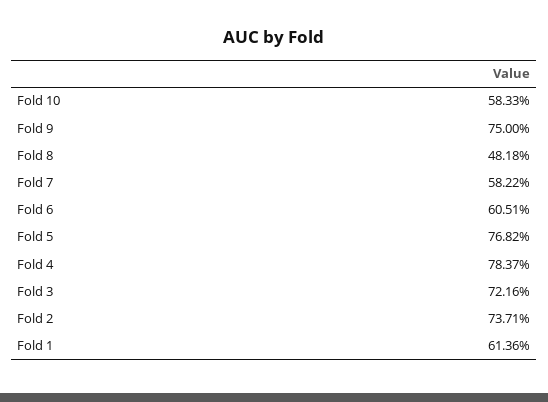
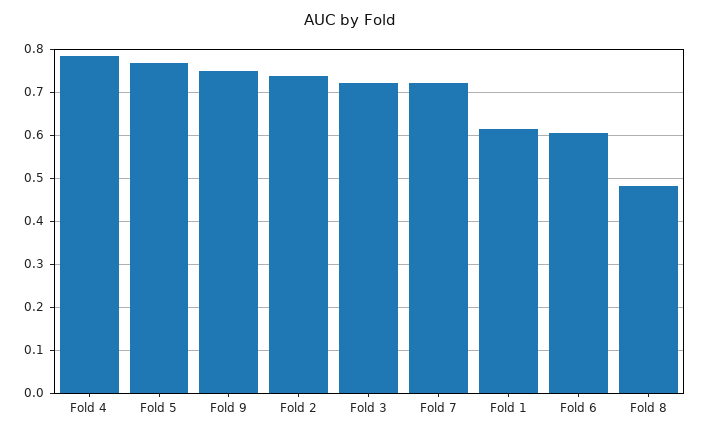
  {
-   "Fold 10": 0.5833,
    "Fold 9": 0.75,
    "Fold 8": 0.4818,
-   "Fold 7": 0.5822,
+   "Fold 7": 0.72,
    "Fold 6": 0.6051,
    "Fold 5": 0.7682,
    "Fold 4": 0.7837,
    "Fold 3": 0.7216,
    "Fold 2": 0.7371,
    "Fold 1": 0.6136
  }

